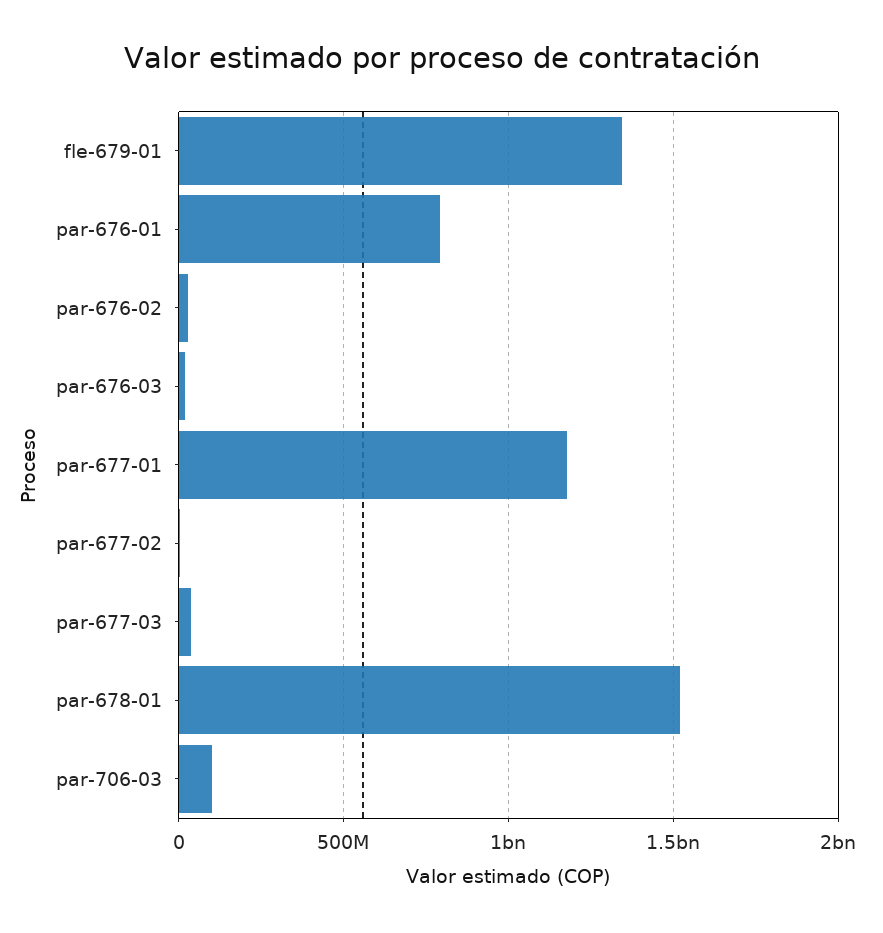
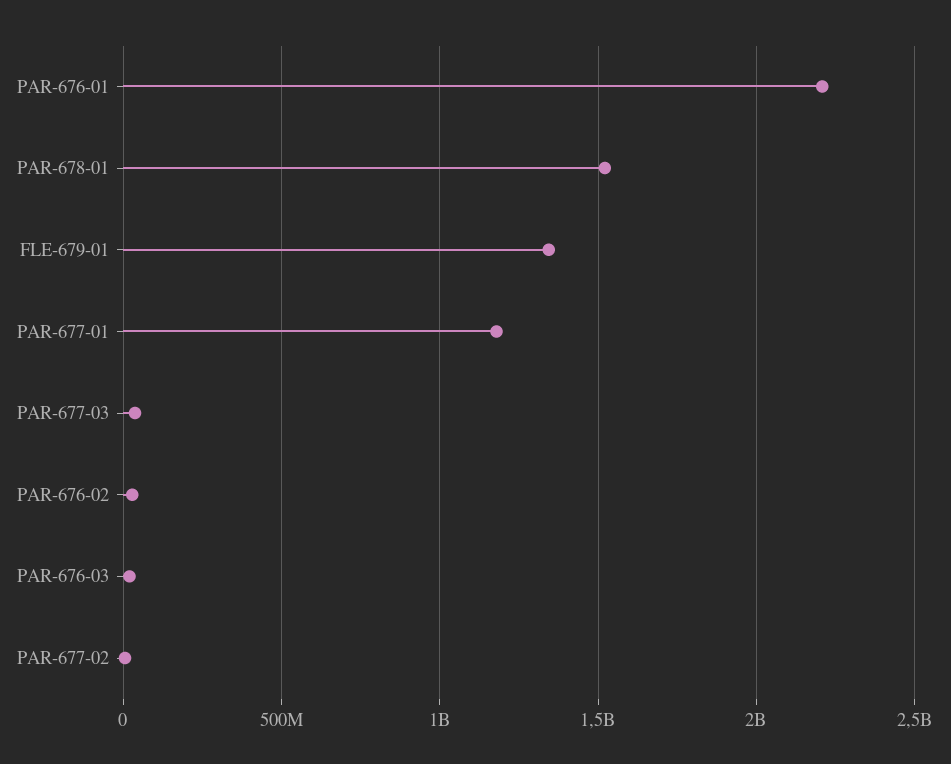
  {
    "fle-679-01": 1350000000,
-   "par-676-01": 800000000,
+   "par-676-01": 2200000000,
    "par-676-02": 50000000,
    "par-676-03": 0,
    "par-677-01": 1200000000,
    "par-677-02": 0,
    "par-677-03": 50000000,
-   "par-678-01": 1500000000,
+   "par-678-01": 1500000000
-   "par-706-03": 100000000
  }

